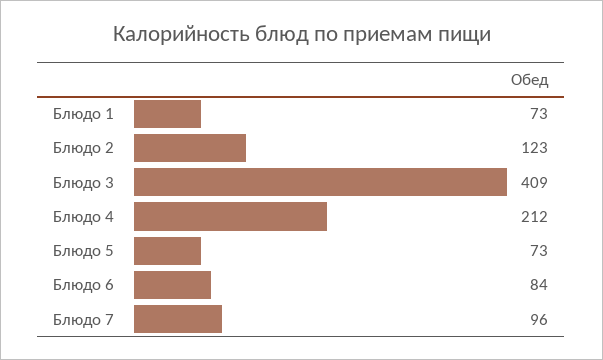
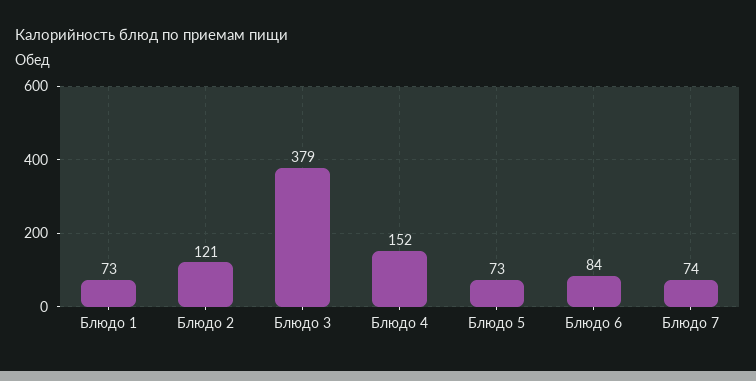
  {
    "Блюдо 1": 73,
-   "Блюдо 2": 123,
+   "Блюдо 2": 121,
-   "Блюдо 3": 409,
+   "Блюдо 3": 379,
-   "Блюдо 4": 212,
+   "Блюдо 4": 152,
    "Блюдо 5": 73,
    "Блюдо 6": 84,
-   "Блюдо 7": 96
+   "Блюдо 7": 74
  }

